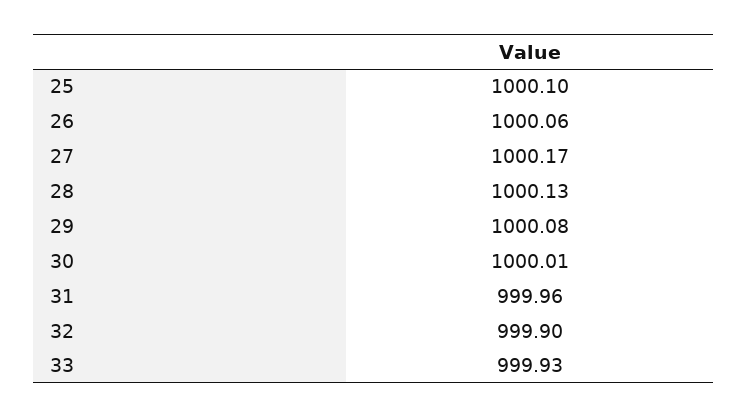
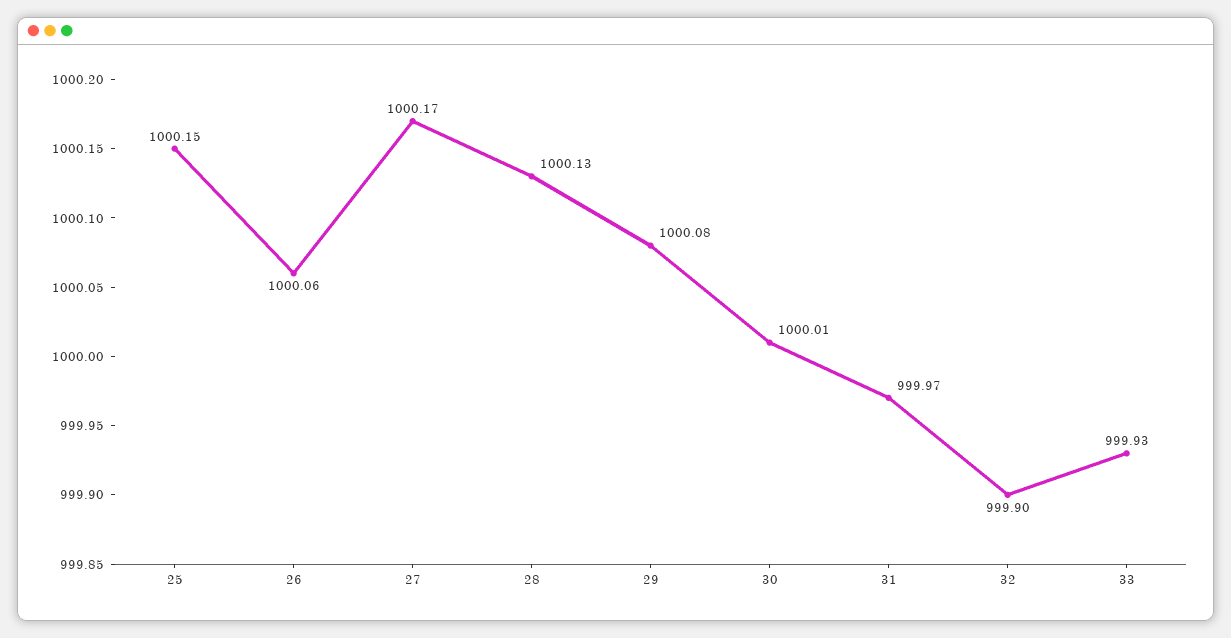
  {
-   "25": 1000.1,
+   "25": 1000.15,
    "26": 1000.06,
    "27": 1000.17,
    "28": 1000.13,
    "29": 1000.08,
    "30": 1000.01,
-   "31": 999.96,
+   "31": 999.97,
    "32": 999.9,
    "33": 999.93
  }

